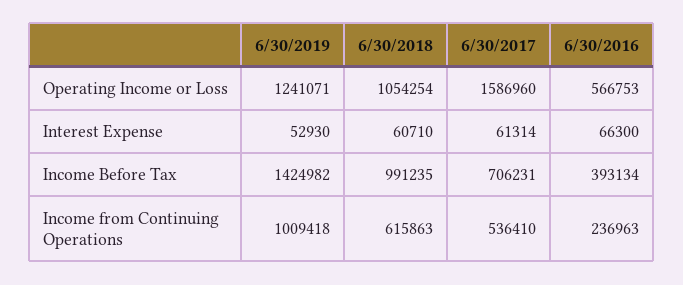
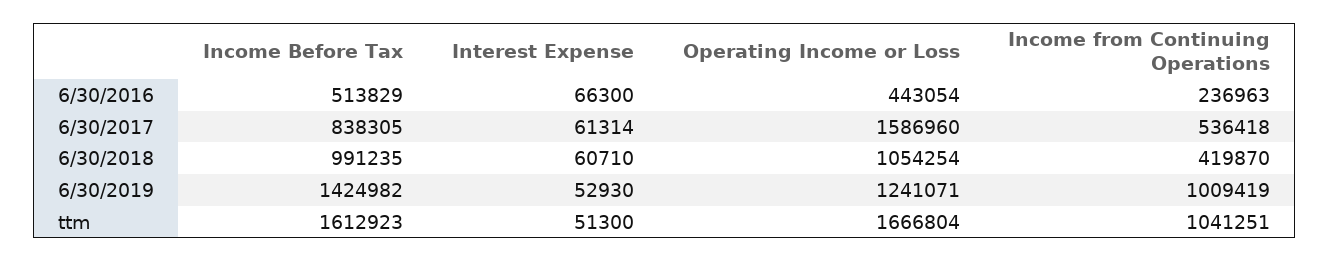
  {
    "6/30/2019": {
      "Operating Income or Loss": 1241071,
      "Interest Expense": 52930,
      "Income Before Tax": 1424982,
-     "Income from Continuing Operations": 1009418
+     "Income from Continuing Operations": 1009419
    },
    "6/30/2018": {
      "Operating Income or Loss": 1054254,
      "Interest Expense": 60710,
      "Income Before Tax": 991235,
-     "Income from Continuing Operations": 615863
+     "Income from Continuing Operations": 419870
    },
    "6/30/2017": {
      "Operating Income or Loss": 1586960,
      "Interest Expense": 61314,
-     "Income Before Tax": 706231,
+     "Income Before Tax": 838305,
-     "Income from Continuing Operations": 536410
+     "Income from Continuing Operations": 536418
    },
    "6/30/2016": {
-     "Operating Income or Loss": 566753,
+     "Operating Income or Loss": 443054,
      "Interest Expense": 66300,
-     "Income Before Tax": 393134,
+     "Income Before Tax": 513829,
      "Income from Continuing Operations": 236963
-   }
+   },
+   "ttm": {
+     "Income Before Tax": 1612923,
+     "Interest Expense": 51300,
+     "Operating Income or Loss": 1666804,
+     "Income from Continuing Operations": 1041251
+   }
  }

